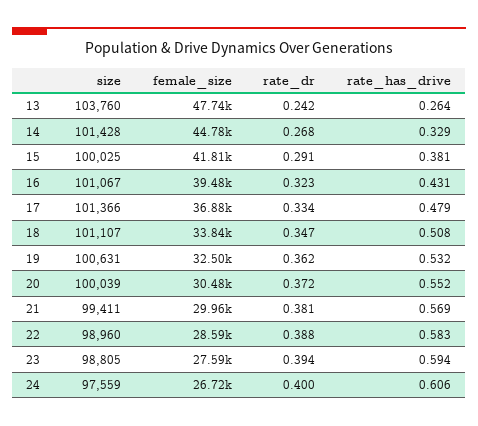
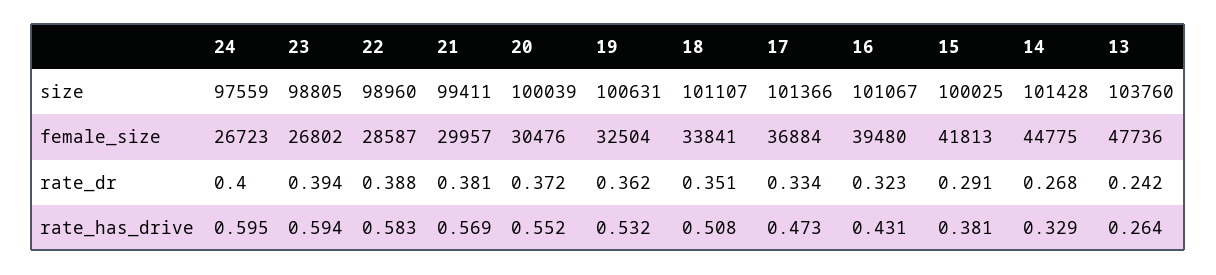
  {
    "size": {
      "13": 103760,
      "14": 101428,
      "15": 100025,
      "16": 101067,
      "17": 101366,
      "18": 101107,
      "19": 100631,
      "20": 100039,
      "21": 99411,
      "22": 98960,
      "23": 98805,
      "24": 97559
    },
    "female_size": {
      "13": 47736,
      "14": 44775,
      "15": 41813,
      "16": 39480,
      "17": 36884,
      "18": 33841,
      "19": 32504,
      "20": 30476,
      "21": 29957,
      "22": 28587,
-     "23": 27590,
+     "23": 26802,
      "24": 26723
    },
    "rate_dr": {
      "13": 0.242,
      "14": 0.268,
      "15": 0.291,
      "16": 0.323,
      "17": 0.334,
-     "18": 0.347,
+     "18": 0.351,
      "19": 0.362,
      "20": 0.372,
      "21": 0.381,
      "22": 0.388,
      "23": 0.394,
      "24": 0.4
    },
    "rate_has_drive": {
      "13": 0.264,
      "14": 0.329,
      "15": 0.381,
      "16": 0.431,
-     "17": 0.479,
+     "17": 0.473,
      "18": 0.508,
      "19": 0.532,
      "20": 0.552,
      "21": 0.569,
      "22": 0.583,
      "23": 0.594,
-     "24": 0.606
+     "24": 0.595
    }
  }

